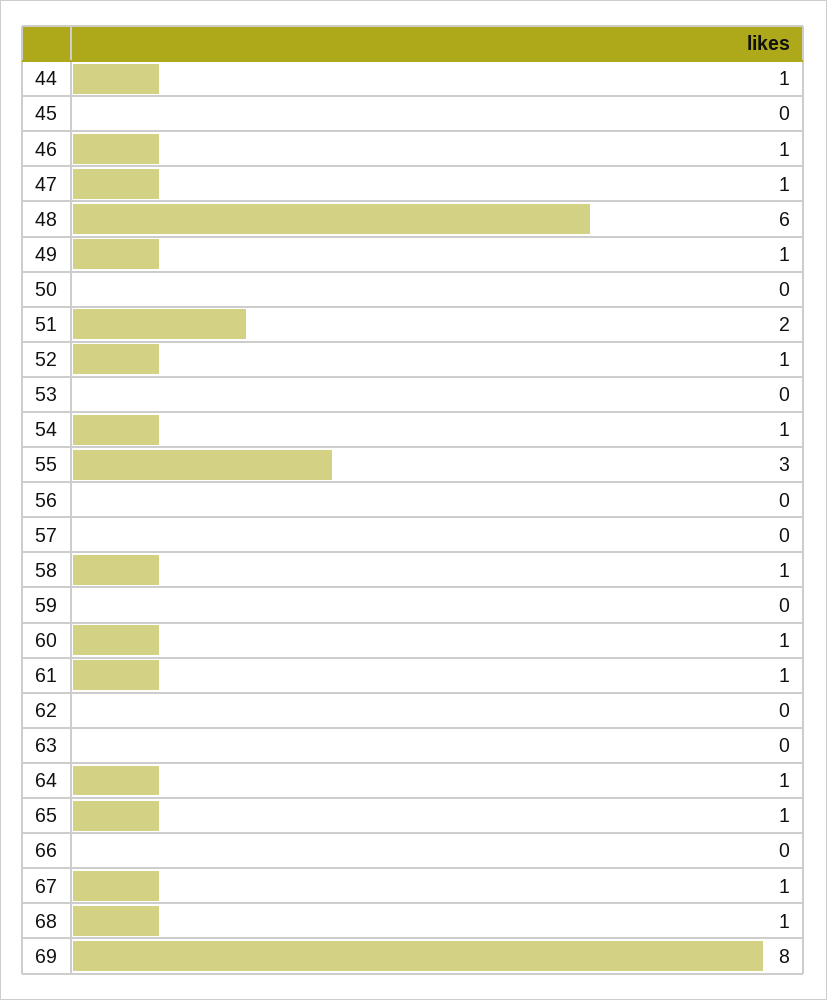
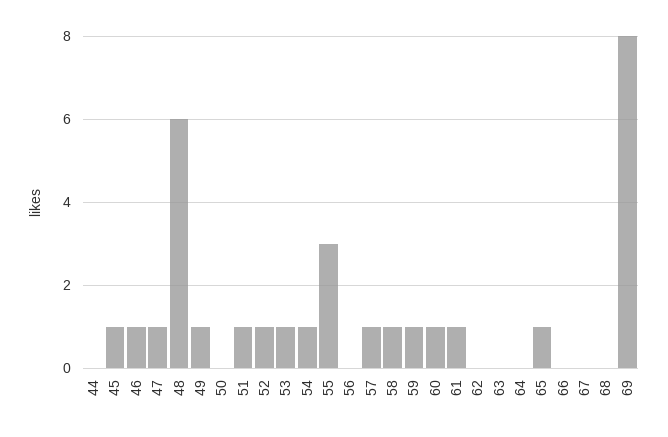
  {
-   "44": 1,
+   "44": 0,
-   "45": 0,
+   "45": 1,
    "46": 1,
    "47": 1,
    "48": 6,
    "49": 1,
    "50": 0,
-   "51": 2,
+   "51": 1,
    "52": 1,
-   "53": 0,
+   "53": 1,
    "54": 1,
    "55": 3,
    "56": 0,
-   "57": 0,
+   "57": 1,
    "58": 1,
-   "59": 0,
+   "59": 1,
    "60": 1,
    "61": 1,
    "62": 0,
    "63": 0,
-   "64": 1,
+   "64": 0,
    "65": 1,
    "66": 0,
-   "67": 1,
+   "67": 0,
-   "68": 1,
+   "68": 0,
    "69": 8
  }

